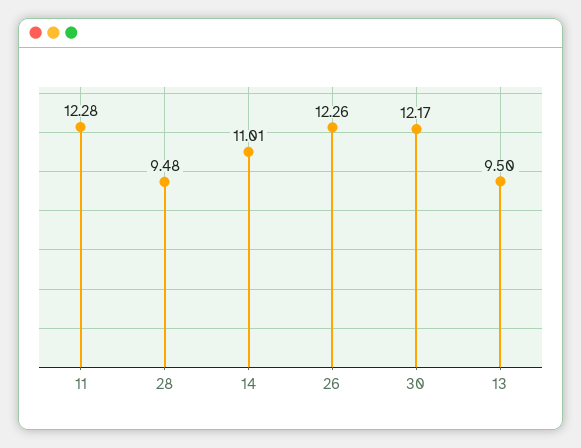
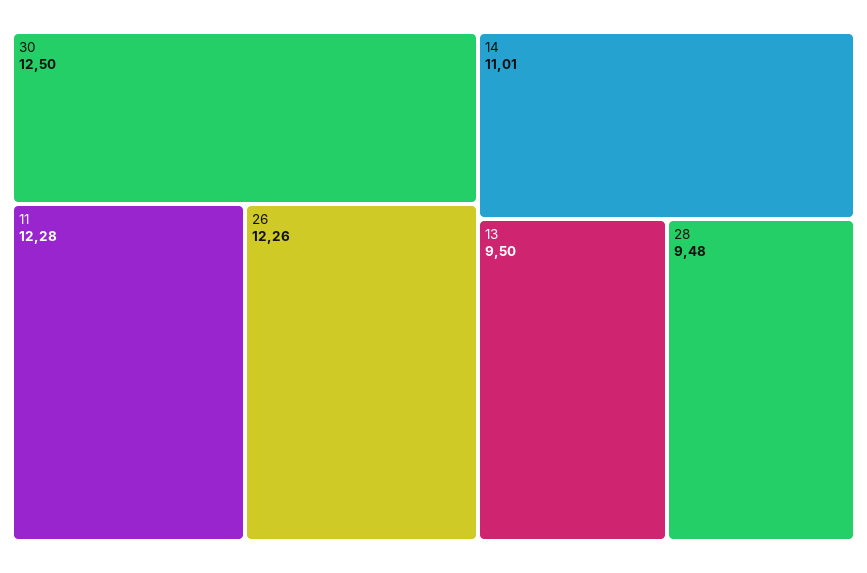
  {
    "11": 12.28,
    "28": 9.48,
    "14": 11.01,
    "26": 12.26,
-   "30": 12.17,
+   "30": 12.5,
    "13": 9.5
  }

